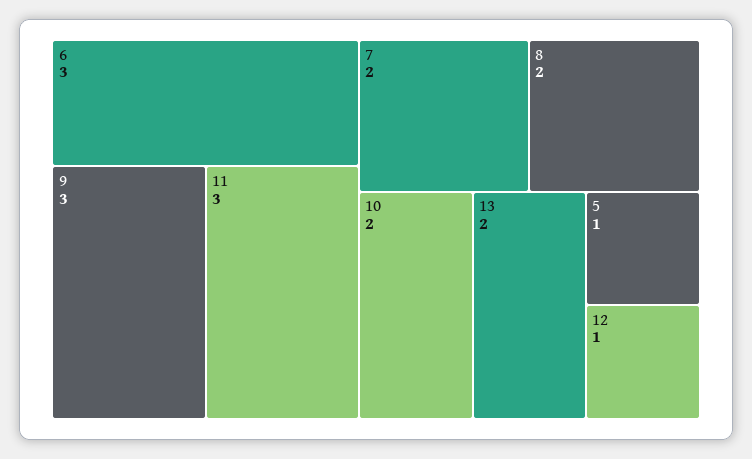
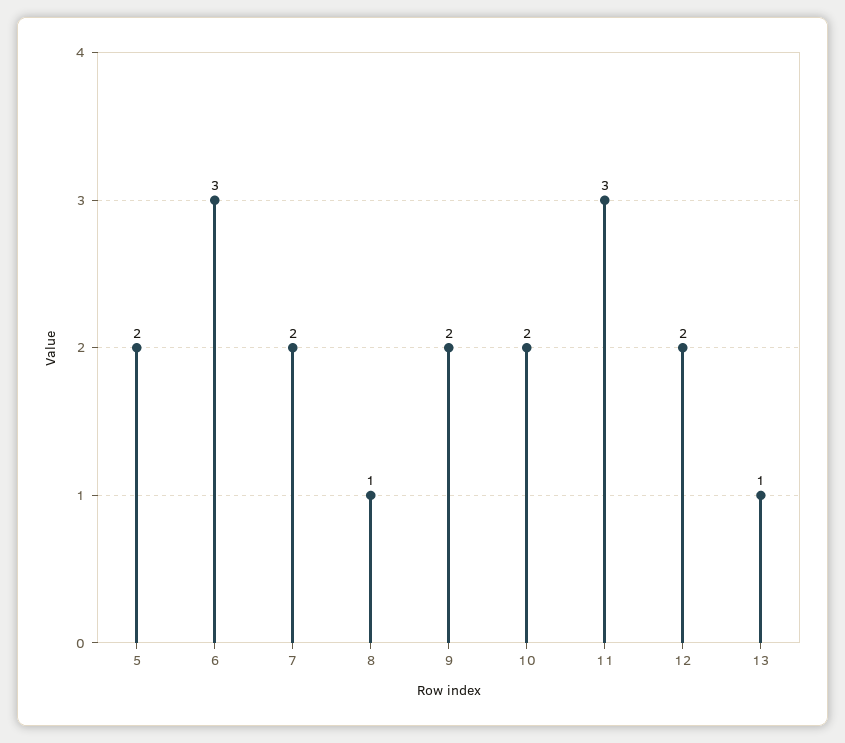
  {
    "6": 3,
-   "9": 3,
+   "9": 2,
    "11": 3,
    "7": 2,
-   "8": 2,
+   "8": 1,
    "10": 2,
-   "13": 2,
+   "13": 1,
-   "5": 1,
+   "5": 2,
-   "12": 1
+   "12": 2
  }

